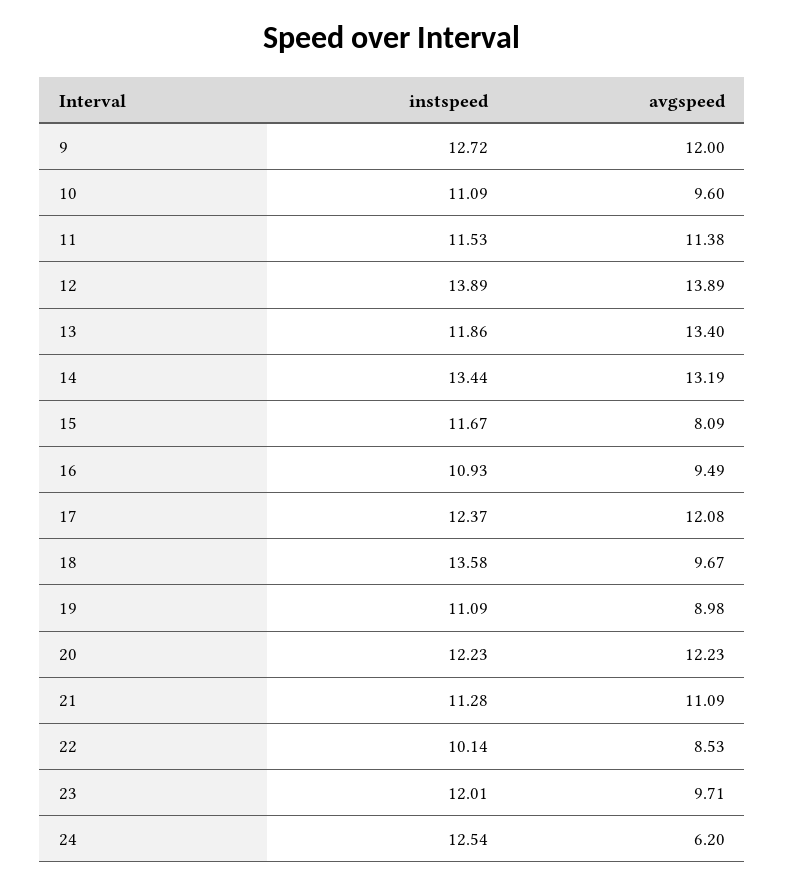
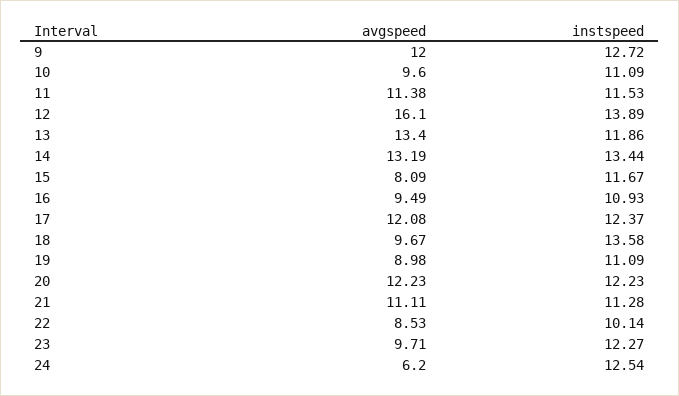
  {
    "instspeed": {
      "9": 12.72,
      "10": 11.09,
      "11": 11.53,
      "12": 13.89,
      "13": 11.86,
      "14": 13.44,
      "15": 11.67,
      "16": 10.93,
      "17": 12.37,
      "18": 13.58,
      "19": 11.09,
      "20": 12.23,
      "21": 11.28,
      "22": 10.14,
-     "23": 12.01,
+     "23": 12.27,
      "24": 12.54
    },
    "avgspeed": {
      "9": 12,
      "10": 9.6,
      "11": 11.38,
-     "12": 13.89,
+     "12": 16.1,
      "13": 13.4,
      "14": 13.19,
      "15": 8.09,
      "16": 9.49,
      "17": 12.08,
      "18": 9.67,
      "19": 8.98,
      "20": 12.23,
-     "21": 11.09,
+     "21": 11.11,
      "22": 8.53,
      "23": 9.71,
      "24": 6.2
    }
  }

